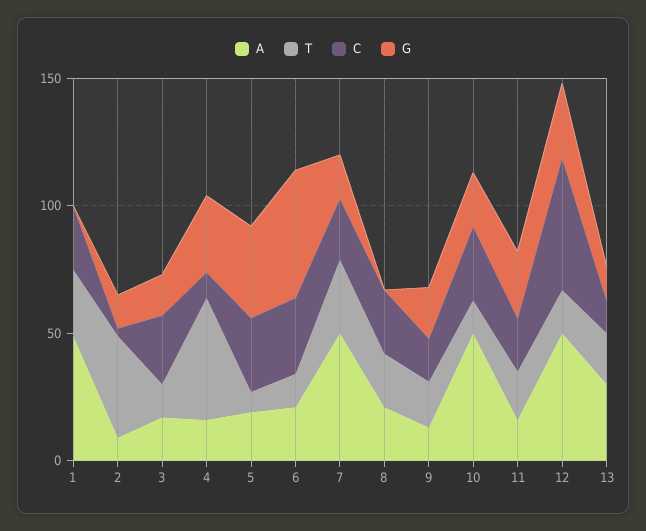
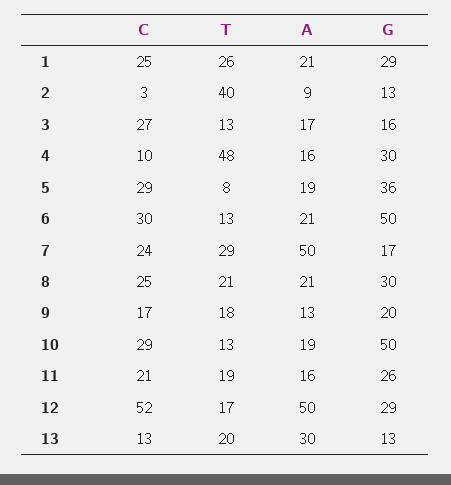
  {
    "A": {
-     "1": 50,
+     "1": 21,
      "2": 9,
      "3": 17,
      "4": 16,
      "5": 19,
      "6": 21,
      "7": 50,
      "8": 21,
      "9": 13,
-     "10": 50,
+     "10": 19,
      "11": 16,
      "12": 50,
      "13": 30
    },
    "T": {
      "1": 26,
      "2": 40,
      "3": 13,
      "4": 48,
      "5": 8,
      "6": 13,
      "7": 29,
      "8": 21,
      "9": 18,
      "10": 13,
      "11": 19,
      "12": 17,
      "13": 20
    },
    "C": {
      "1": 25,
      "2": 3,
      "3": 27,
      "4": 10,
      "5": 29,
      "6": 30,
      "7": 24,
      "8": 25,
      "9": 17,
      "10": 29,
      "11": 21,
      "12": 52,
      "13": 13
    },
    "G": {
-     "1": 0,
+     "1": 29,
      "2": 13,
      "3": 16,
      "4": 30,
      "5": 36,
      "6": 50,
      "7": 17,
-     "8": 0,
+     "8": 30,
      "9": 20,
-     "10": 20,
+     "10": 50,
      "11": 26,
      "12": 29,
      "13": 13
    }
  }

